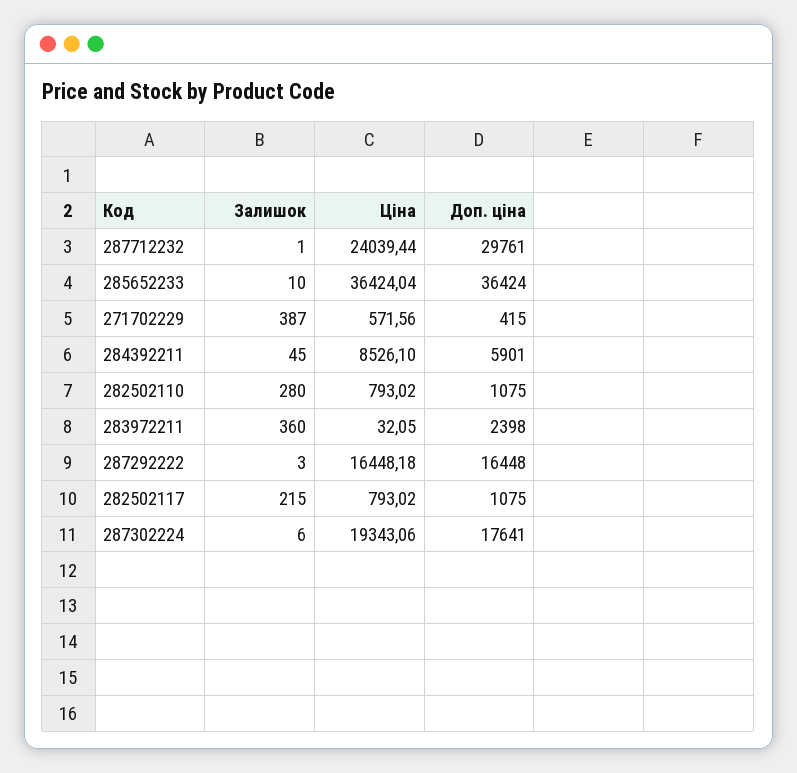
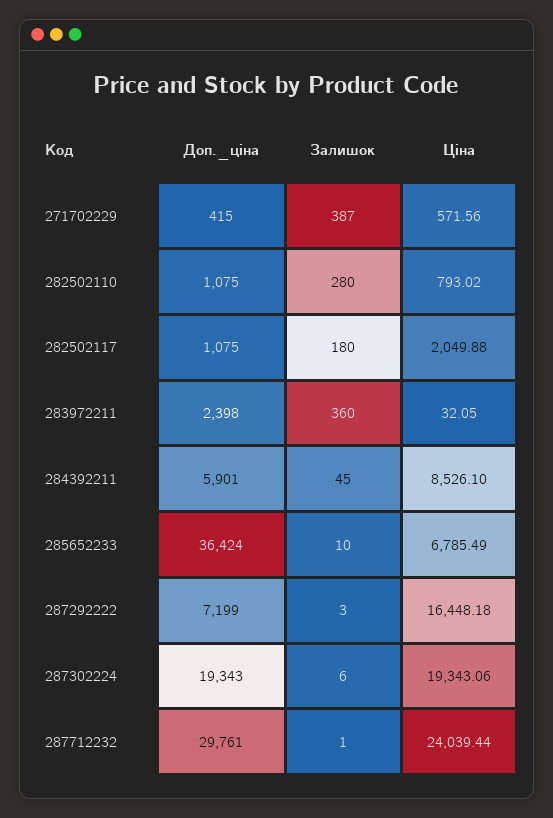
  {
    "Залишок": {
      "287712232": 1,
      "285652233": 10,
      "271702229": 387,
      "284392211": 45,
      "282502110": 280,
      "283972211": 360,
      "287292222": 3,
-     "282502117": 215,
+     "282502117": 180,
      "287302224": 6
    },
    "Ціна": {
      "287712232": 24039.44,
-     "285652233": 36424.04,
+     "285652233": 6785.49,
      "271702229": 571.56,
      "284392211": 8526.1,
      "282502110": 793.02,
      "283972211": 32.05,
      "287292222": 16448.18,
-     "282502117": 793.02,
+     "282502117": 2049.88,
      "287302224": 19343.06
    },
    "Доп. ціна": {
      "287712232": 29761,
      "285652233": 36424,
      "271702229": 415,
      "284392211": 5901,
      "282502110": 1075,
      "283972211": 2398,
-     "287292222": 16448,
+     "287292222": 7199,
      "282502117": 1075,
-     "287302224": 17641
+     "287302224": 19343
    }
  }

